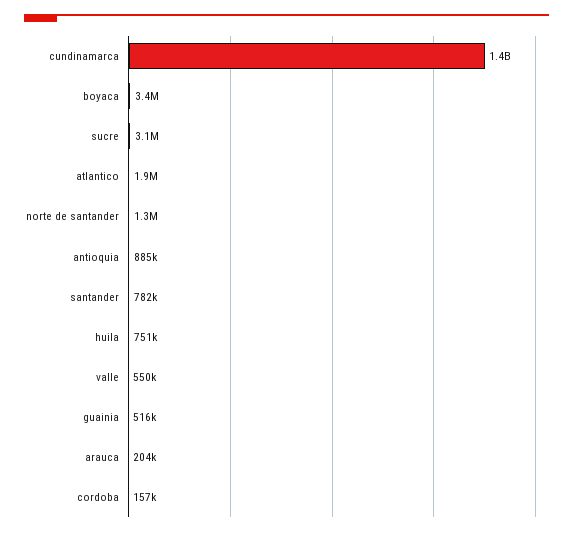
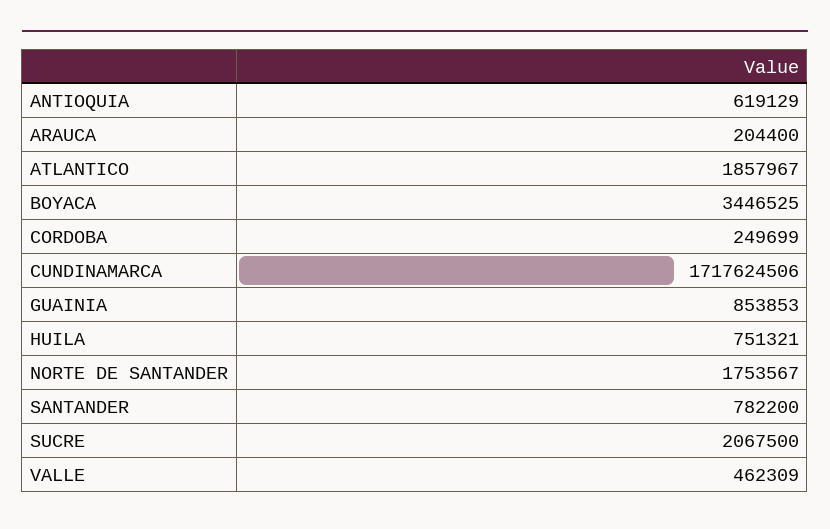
  {
-   "cundinamarca": 1400000000,
+   "cundinamarca": 1717624506,
    "boyaca": 3446525,
-   "sucre": 3100000,
+   "sucre": 2067500,
    "atlantico": 1857967,
-   "norte de santander": 1300000,
+   "norte de santander": 1753567,
-   "antioquia": 885000,
+   "antioquia": 619129,
    "santander": 782200,
    "huila": 751321,
-   "valle": 550000,
+   "valle": 462309,
-   "guainia": 516000,
+   "guainia": 853853,
    "arauca": 204400,
-   "cordoba": 157000
+   "cordoba": 249699
  }

